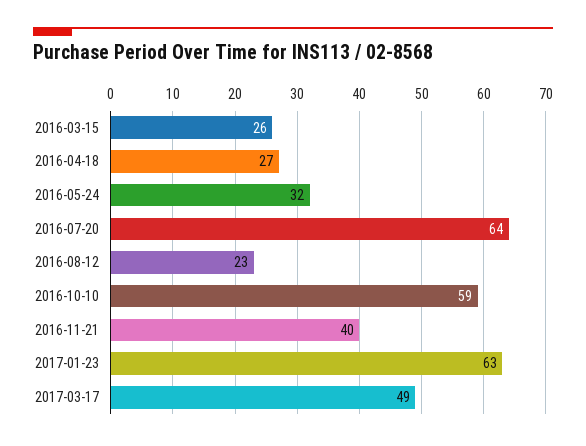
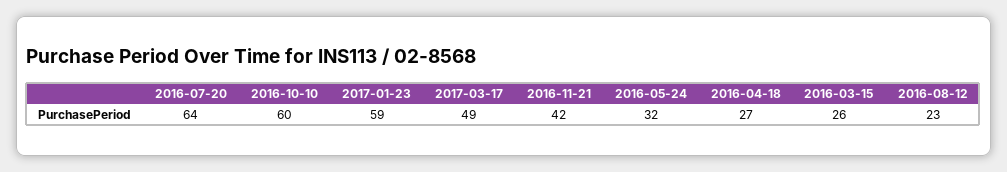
  {
    "2016-03-15": 26,
    "2016-04-18": 27,
    "2016-05-24": 32,
    "2016-07-20": 64,
    "2016-08-12": 23,
-   "2016-10-10": 59,
+   "2016-10-10": 60,
-   "2016-11-21": 40,
+   "2016-11-21": 42,
-   "2017-01-23": 63,
+   "2017-01-23": 59,
    "2017-03-17": 49
  }

